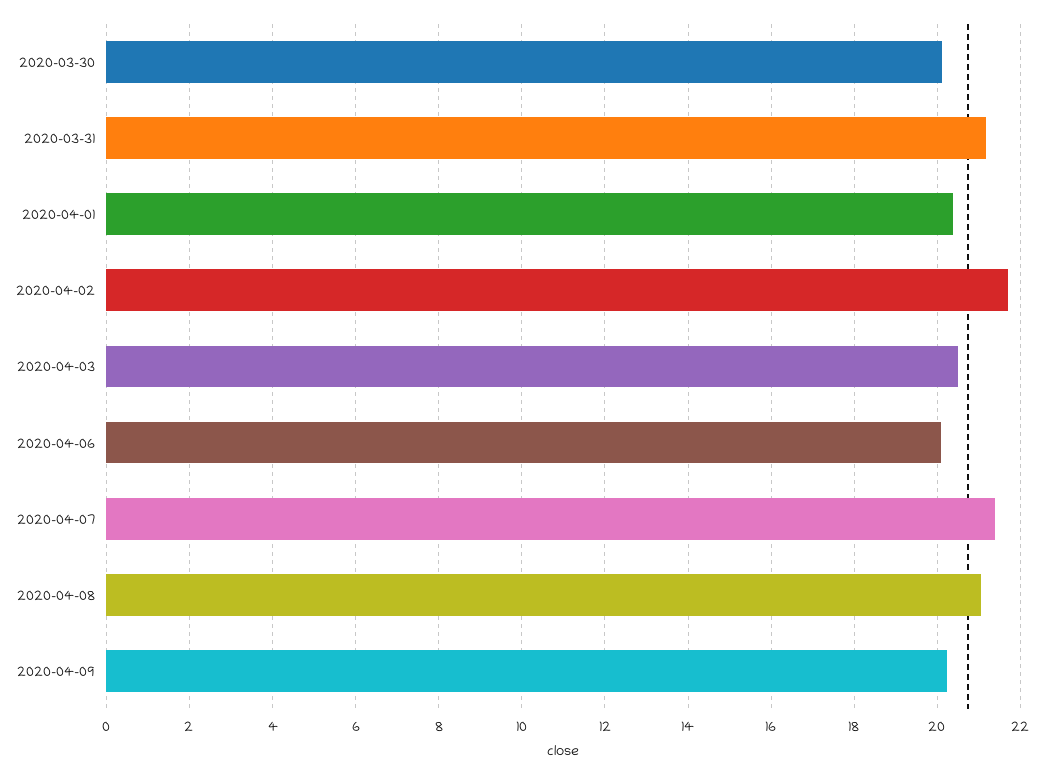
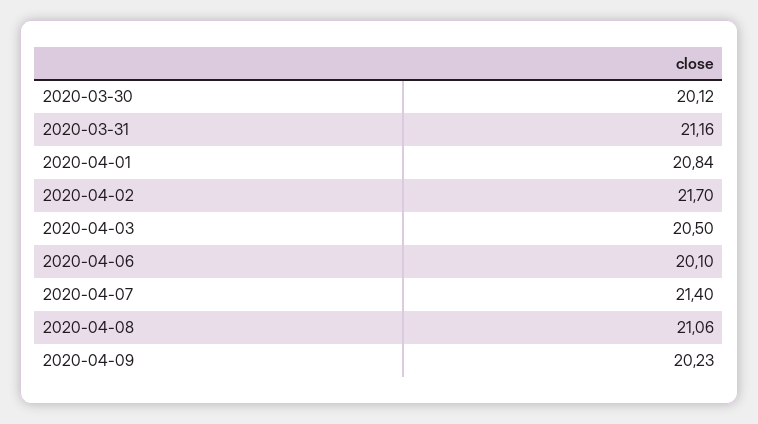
  {
    "2020-03-30": 20.12,
    "2020-03-31": 21.16,
-   "2020-04-01": 20.4,
+   "2020-04-01": 20.84,
    "2020-04-02": 21.7,
    "2020-04-03": 20.5,
    "2020-04-06": 20.1,
    "2020-04-07": 21.4,
    "2020-04-08": 21.06,
    "2020-04-09": 20.23
  }

